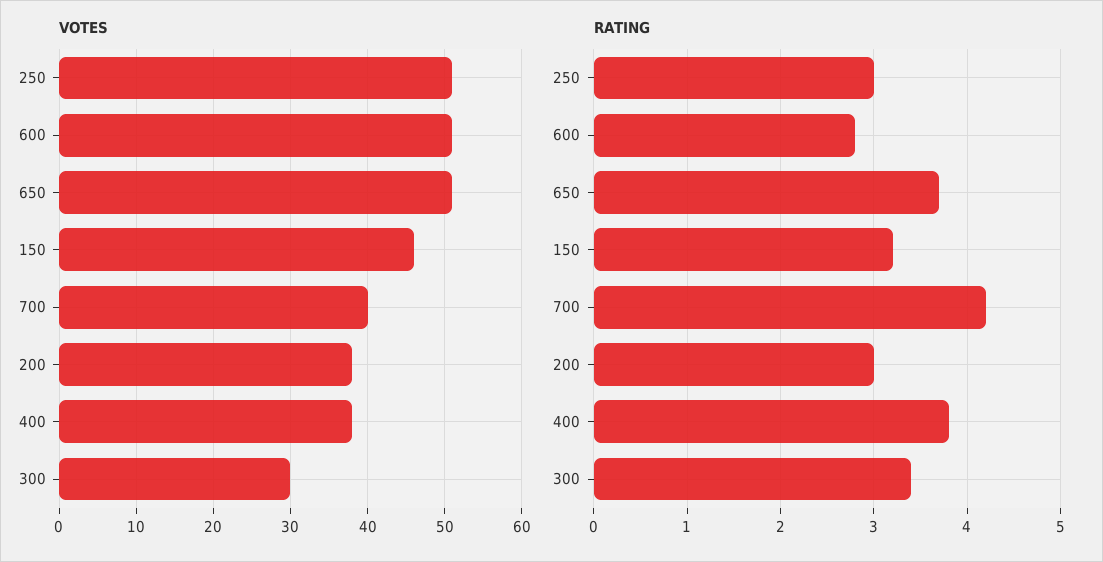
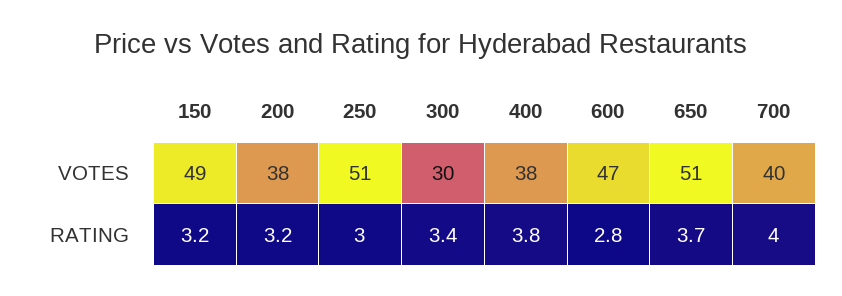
  {
    "VOTES": {
      "250": 51,
-     "600": 51,
+     "600": 47,
      "650": 51,
-     "150": 46,
+     "150": 49,
      "700": 40,
      "200": 38,
      "400": 38,
      "300": 30
    },
    "RATING": {
      "250": 3,
      "600": 2.8,
      "650": 3.7,
      "150": 3.2,
-     "700": 4.2,
+     "700": 4,
-     "200": 3,
+     "200": 3.2,
      "400": 3.8,
      "300": 3.4
    }
  }

